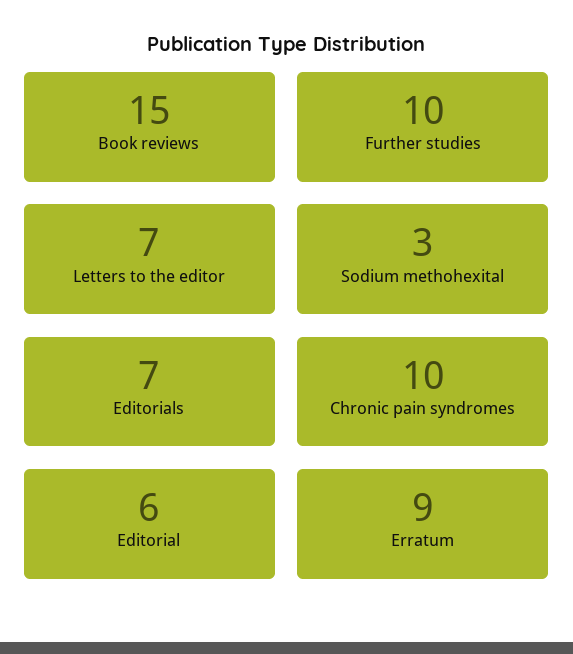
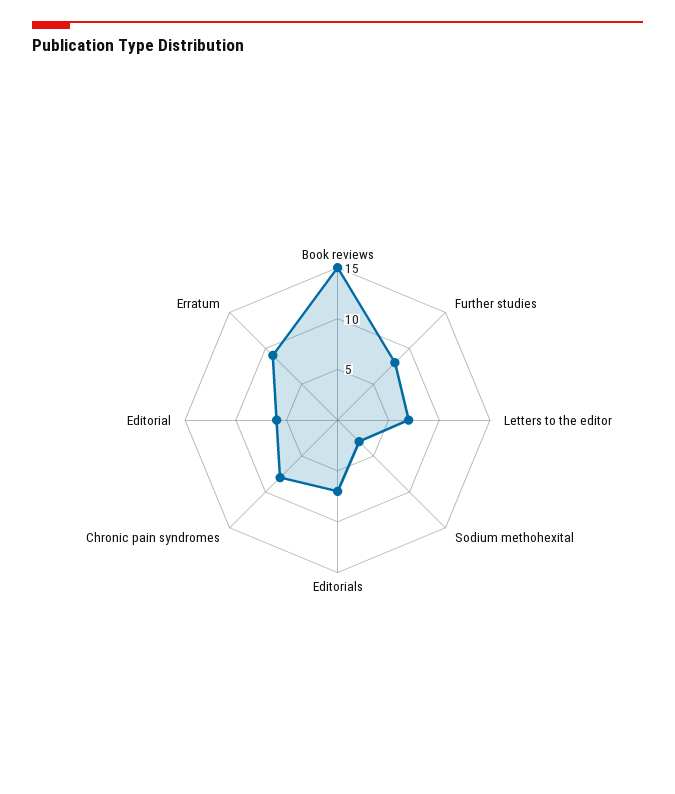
  {
    "Book reviews": 15,
-   "Further studies": 10,
+   "Further studies": 8,
    "Letters to the editor": 7,
    "Sodium methohexital": 3,
    "Editorials": 7,
-   "Chronic pain syndromes": 10,
+   "Chronic pain syndromes": 8,
    "Editorial": 6,
    "Erratum": 9
  }

